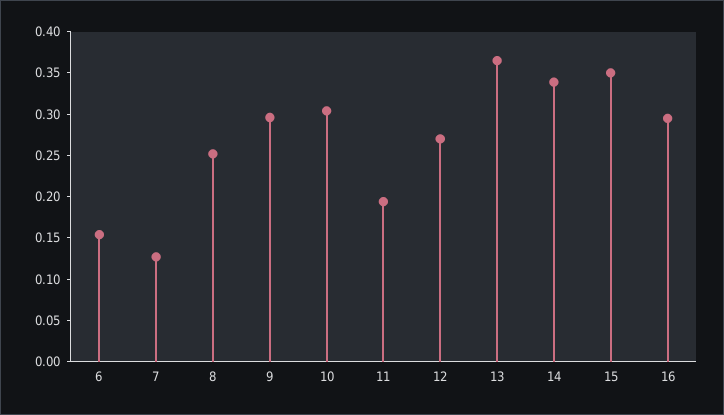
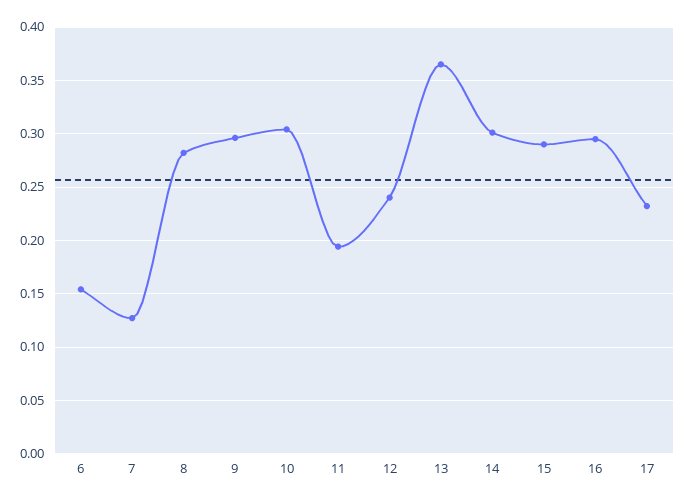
  {
    "6": 0.15,
    "7": 0.13,
-   "8": 0.25,
+   "8": 0.28,
    "9": 0.3,
    "10": 0.3,
    "11": 0.19,
-   "12": 0.27,
+   "12": 0.24,
    "13": 0.37,
-   "14": 0.34,
+   "14": 0.3,
-   "15": 0.35,
+   "15": 0.29,
-   "16": 0.3
+   "16": 0.3,
+   "17": 0.23
  }

